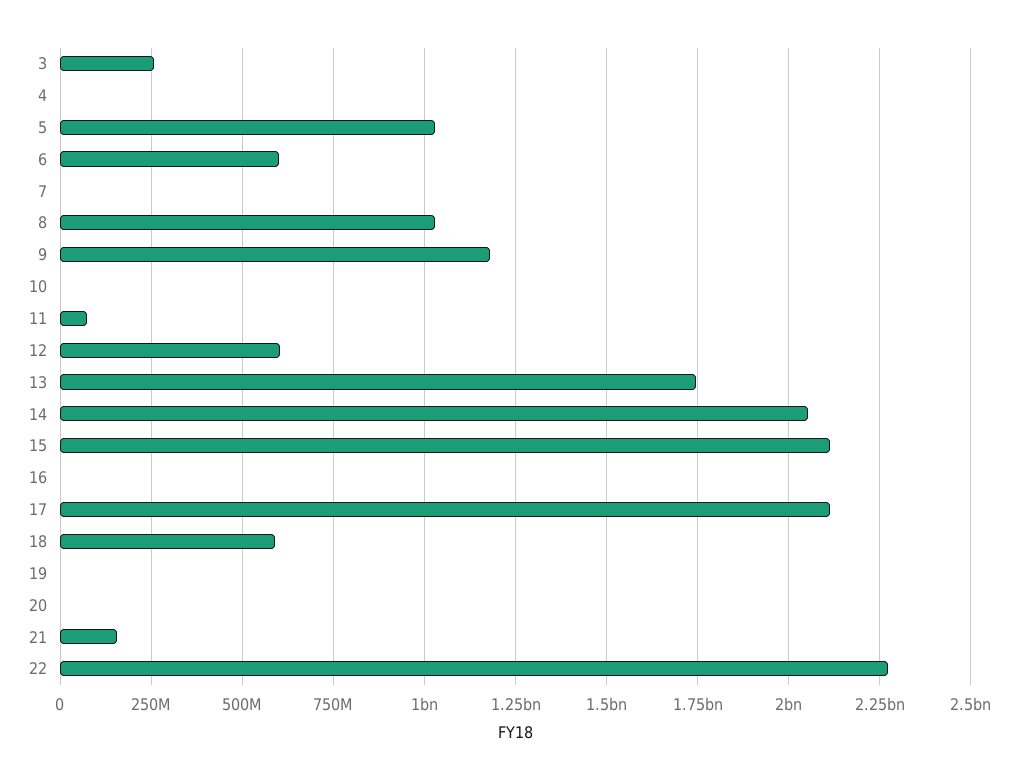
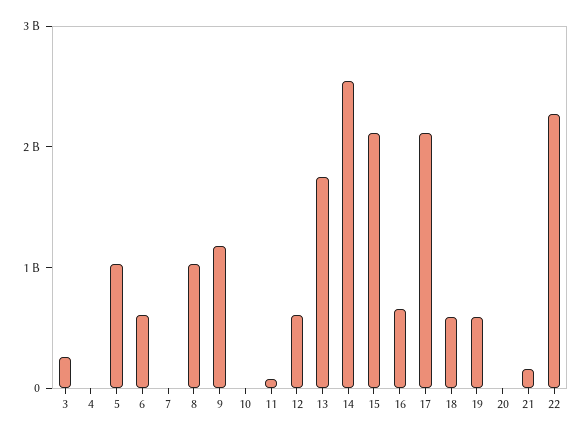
  {
    "3": 250000000,
    "4": 0,
    "5": 1025000000,
    "6": 600000000,
    "7": 0,
    "8": 1025000000,
    "9": 1175000000,
    "10": 0,
    "11": 75000000,
    "12": 600000000,
    "13": 1750000000,
-   "14": 2050000000,
+   "14": 2600000000,
    "15": 2125000000,
-   "16": 0,
+   "16": 600000000,
    "17": 2125000000,
    "18": 600000000,
-   "19": 0,
+   "19": 600000000,
    "20": 0,
    "21": 150000000,
    "22": 2275000000
  }

